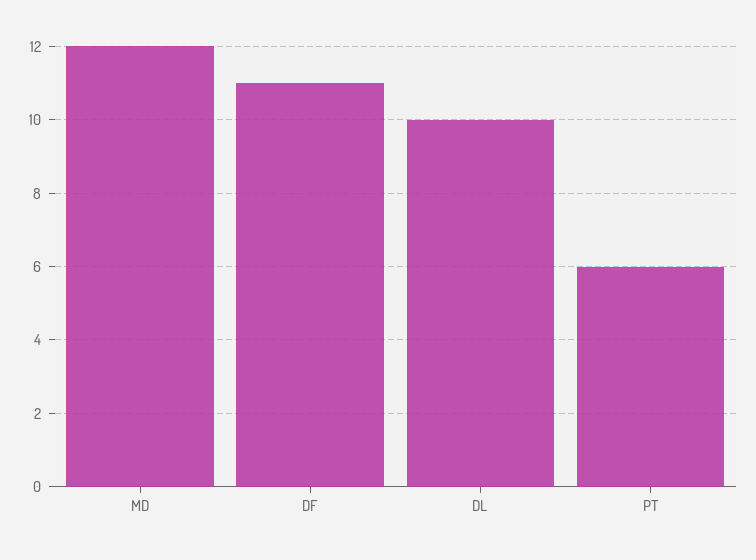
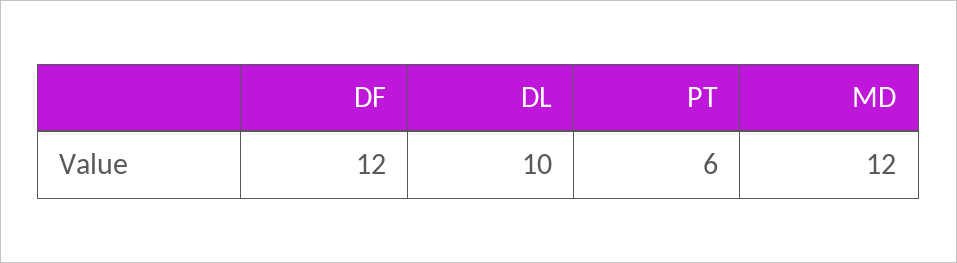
  {
    "MD": 12,
-   "DF": 11,
+   "DF": 12,
    "DL": 10,
    "PT": 6
  }

